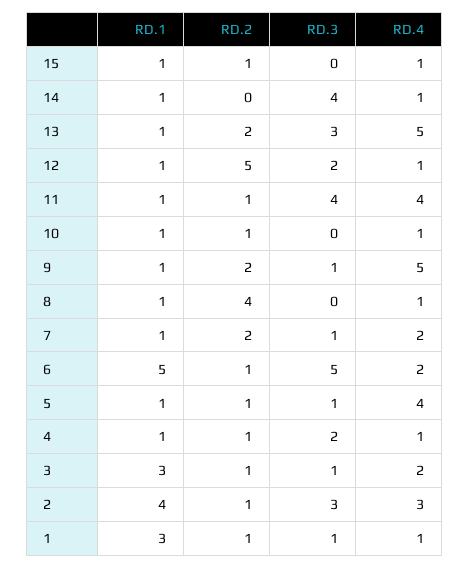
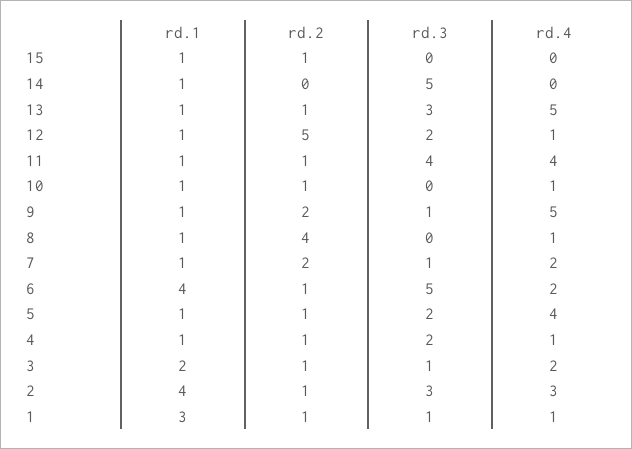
  {
    "RD.1": {
      "15": 1,
      "14": 1,
      "13": 1,
      "12": 1,
      "11": 1,
      "10": 1,
      "9": 1,
      "8": 1,
      "7": 1,
-     "6": 5,
+     "6": 4,
      "5": 1,
      "4": 1,
-     "3": 3,
+     "3": 2,
      "2": 4,
      "1": 3
    },
    "RD.2": {
      "15": 1,
      "14": 0,
-     "13": 2,
+     "13": 1,
      "12": 5,
      "11": 1,
      "10": 1,
      "9": 2,
      "8": 4,
      "7": 2,
      "6": 1,
      "5": 1,
      "4": 1,
      "3": 1,
      "2": 1,
      "1": 1
    },
    "RD.3": {
      "15": 0,
-     "14": 4,
+     "14": 5,
      "13": 3,
      "12": 2,
      "11": 4,
      "10": 0,
      "9": 1,
      "8": 0,
      "7": 1,
      "6": 5,
-     "5": 1,
+     "5": 2,
      "4": 2,
      "3": 1,
      "2": 3,
      "1": 1
    },
    "RD.4": {
-     "15": 1,
+     "15": 0,
-     "14": 1,
+     "14": 0,
      "13": 5,
      "12": 1,
      "11": 4,
      "10": 1,
      "9": 5,
      "8": 1,
      "7": 2,
      "6": 2,
      "5": 4,
      "4": 1,
      "3": 2,
      "2": 3,
      "1": 1
    }
  }

